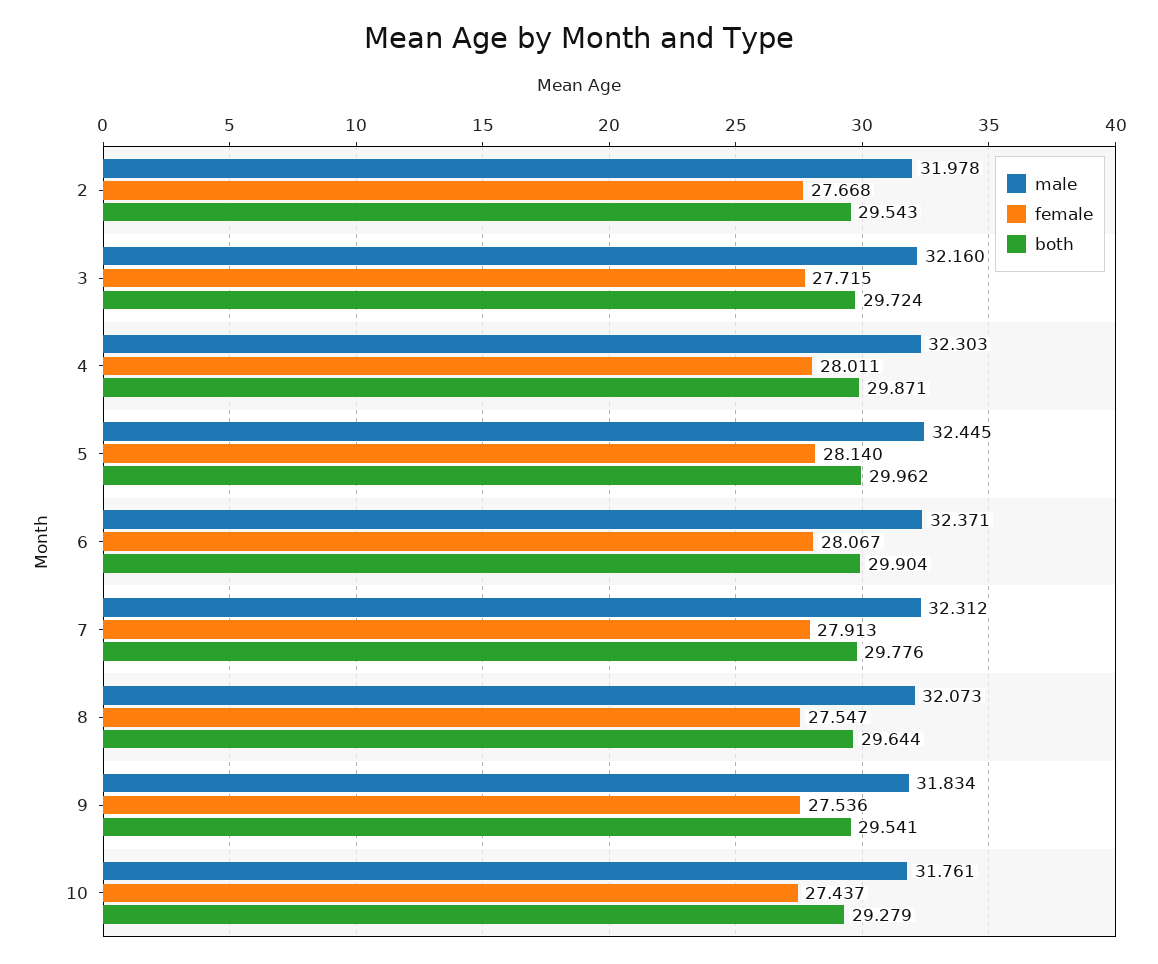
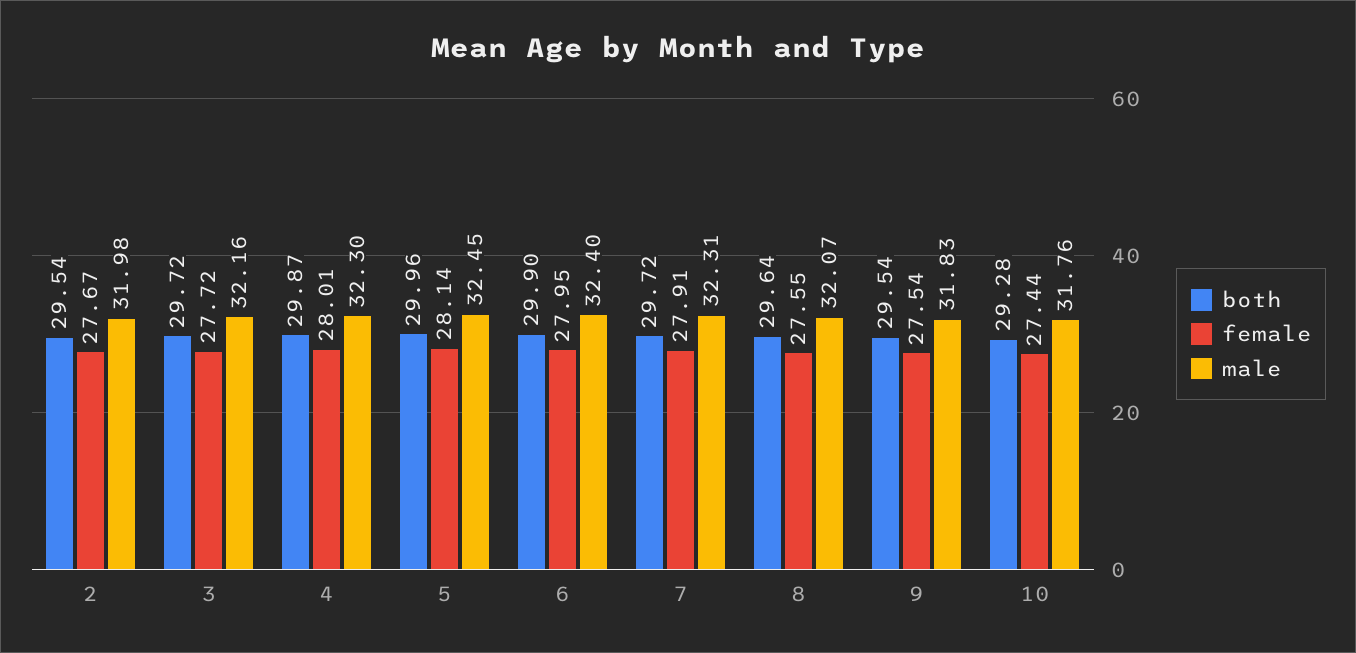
  {
    "male": {
      "2": 31.978,
      "3": 32.16,
      "4": 32.303,
      "5": 32.445,
-     "6": 32.371,
+     "6": 32.4,
      "7": 32.312,
      "8": 32.073,
      "9": 31.834,
      "10": 31.761
    },
    "female": {
      "2": 27.668,
      "3": 27.715,
      "4": 28.011,
      "5": 28.14,
-     "6": 28.067,
+     "6": 27.95,
      "7": 27.913,
      "8": 27.547,
      "9": 27.536,
      "10": 27.437
    },
    "both": {
      "2": 29.543,
      "3": 29.724,
      "4": 29.871,
      "5": 29.962,
      "6": 29.904,
-     "7": 29.776,
+     "7": 29.72,
      "8": 29.644,
      "9": 29.541,
      "10": 29.279
    }
  }

